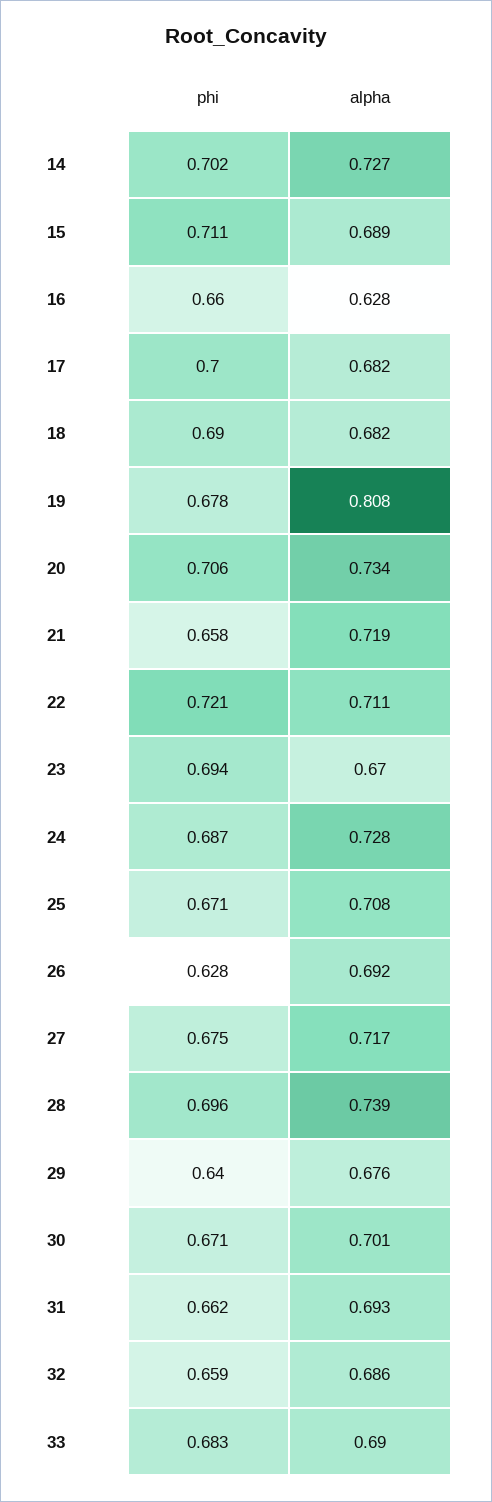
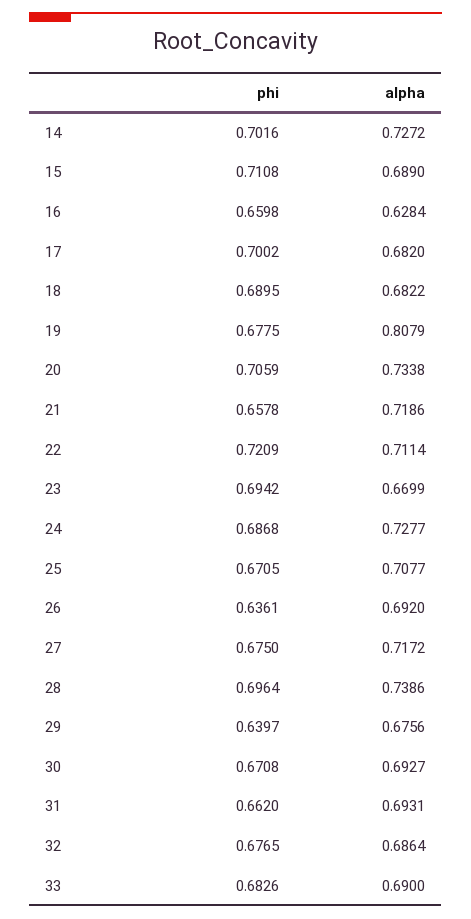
  {
    "phi": {
      "14": 0.7016,
      "15": 0.7108,
      "16": 0.6598,
      "17": 0.7002,
      "18": 0.6895,
      "19": 0.6775,
      "20": 0.7059,
      "21": 0.6578,
      "22": 0.7209,
      "23": 0.6942,
      "24": 0.6868,
      "25": 0.6705,
-     "26": 0.628,
+     "26": 0.6361,
      "27": 0.675,
      "28": 0.6964,
      "29": 0.6397,
      "30": 0.6708,
      "31": 0.662,
-     "32": 0.659,
+     "32": 0.6765,
      "33": 0.6826
    },
    "alpha": {
      "14": 0.7272,
      "15": 0.689,
      "16": 0.6284,
      "17": 0.682,
      "18": 0.6822,
      "19": 0.8079,
      "20": 0.7338,
      "21": 0.7186,
      "22": 0.7114,
      "23": 0.6699,
      "24": 0.7277,
      "25": 0.7077,
      "26": 0.692,
      "27": 0.7172,
      "28": 0.7386,
      "29": 0.6756,
-     "30": 0.701,
+     "30": 0.6927,
      "31": 0.6931,
      "32": 0.6864,
      "33": 0.69
    }
  }

